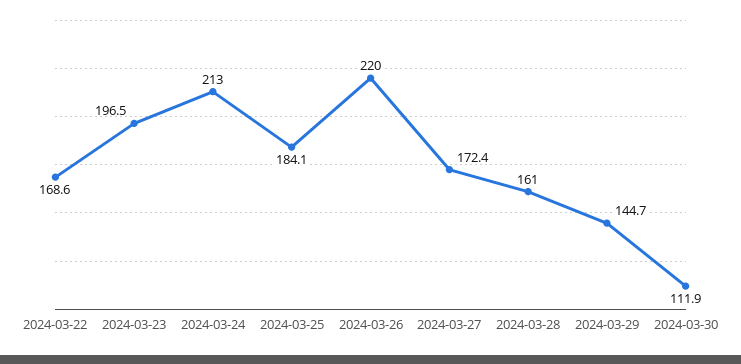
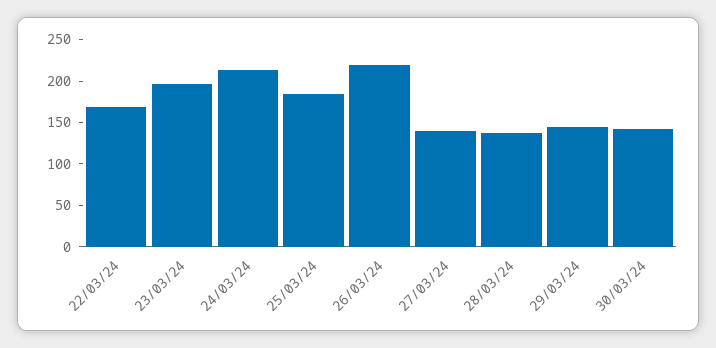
  {
    "2024-03-22": 168.6,
    "2024-03-23": 196.5,
    "2024-03-24": 213,
    "2024-03-25": 184.1,
    "2024-03-26": 220,
-   "2024-03-27": 172.4,
+   "2024-03-27": 140,
-   "2024-03-28": 161,
+   "2024-03-28": 140,
    "2024-03-29": 144.7,
-   "2024-03-30": 111.9
+   "2024-03-30": 140
  }

